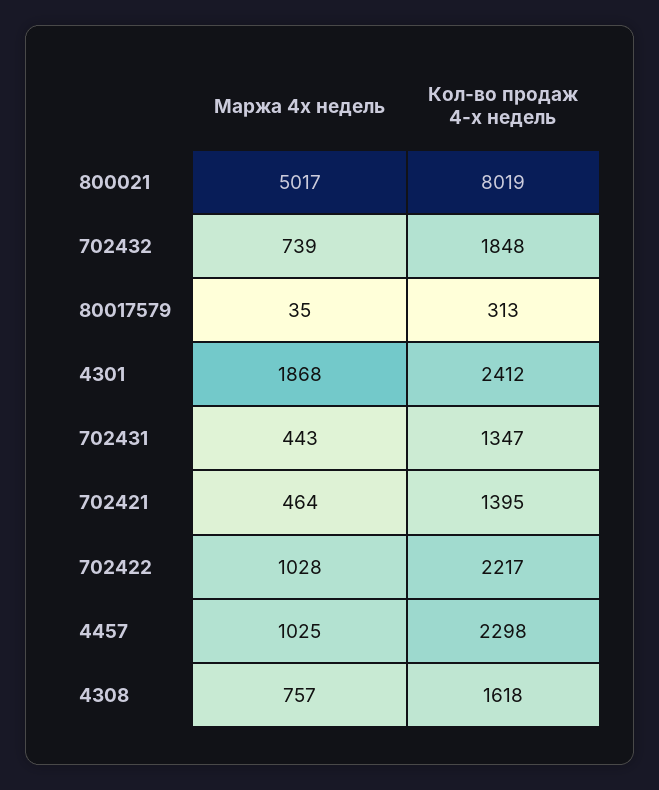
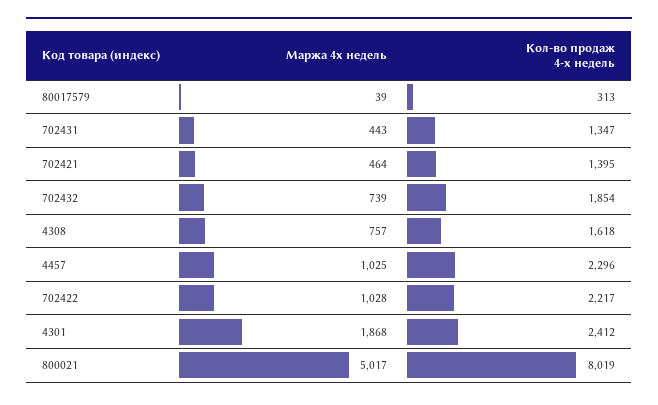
  {
    "Маржа 4х недель": {
      "800021": 5017,
      "702432": 739,
-     "80017579": 35,
+     "80017579": 39,
      "4301": 1868,
      "702431": 443,
      "702421": 464,
      "702422": 1028,
      "4457": 1025,
      "4308": 757
    },
    "Кол-во продаж 4-х недель": {
      "800021": 8019,
-     "702432": 1848,
+     "702432": 1854,
      "80017579": 313,
      "4301": 2412,
      "702431": 1347,
      "702421": 1395,
      "702422": 2217,
-     "4457": 2298,
+     "4457": 2296,
      "4308": 1618
    }
  }

